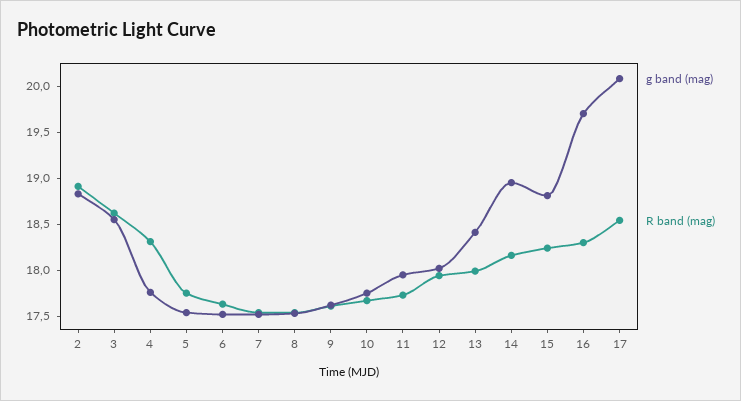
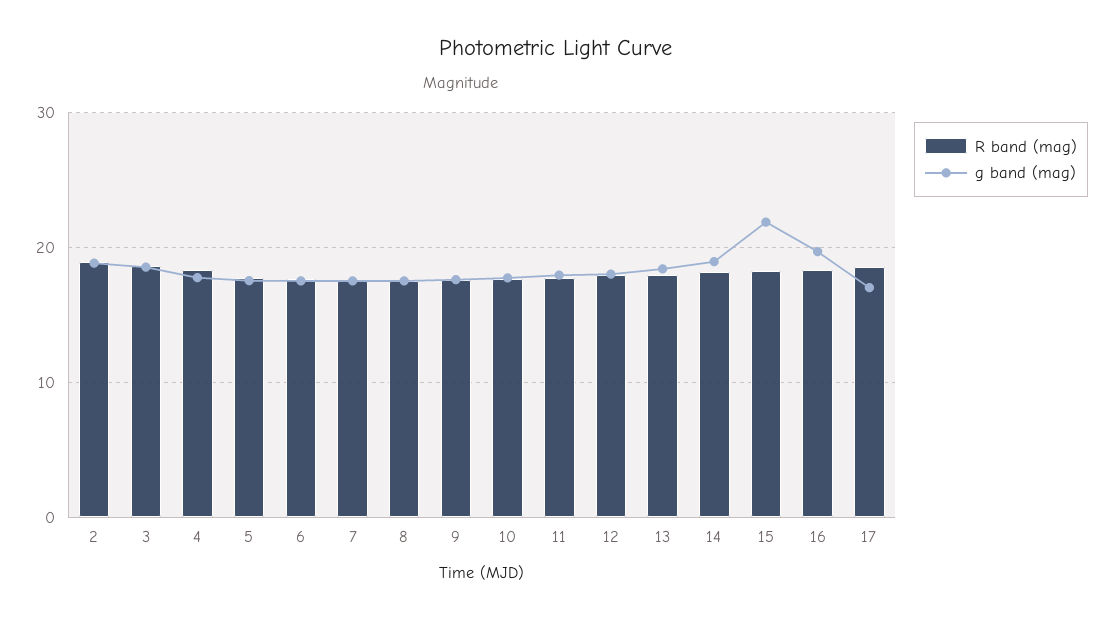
  {
    "g band (mag)": {
      "2": 18.8,
      "3": 18.6,
      "4": 17.8,
      "5": 17.5,
      "6": 17.5,
      "7": 17.5,
      "8": 17.5,
      "9": 17.6,
      "10": 17.8,
      "11": 18,
      "12": 18,
      "13": 18.4,
      "14": 19,
-     "15": 18.8,
+     "15": 22,
      "16": 19.7,
-     "17": 20.1
+     "17": 17
    },
    "R band (mag)": {
      "2": 18.9,
      "3": 18.6,
      "4": 18.3,
      "5": 17.8,
      "6": 17.6,
      "7": 17.5,
      "8": 17.5,
      "9": 17.6,
      "10": 17.7,
      "11": 17.7,
      "12": 17.9,
      "13": 18,
      "14": 18.2,
      "15": 18.2,
      "16": 18.3,
      "17": 18.5
    }
  }

